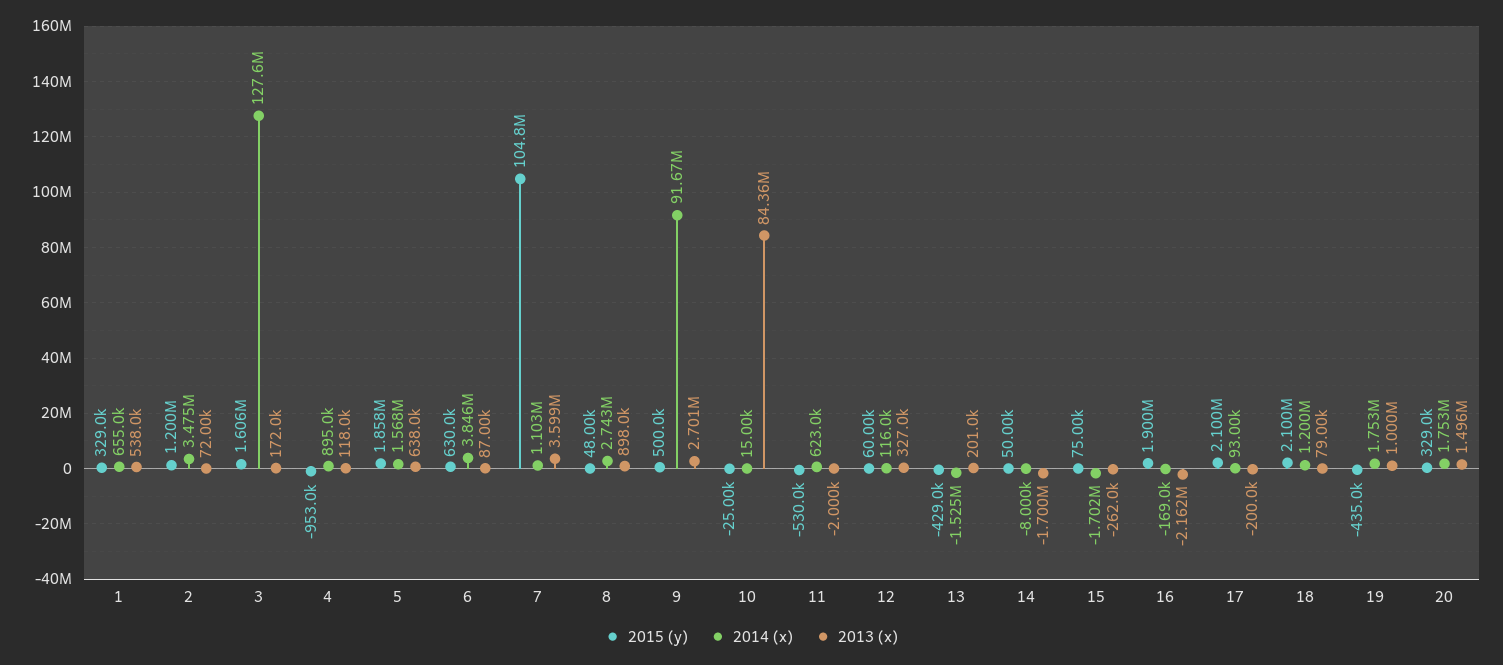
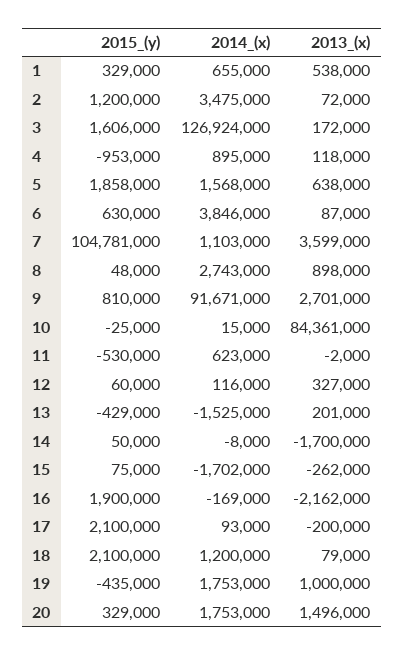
  {
    "2015 (y)": {
      "1": 329000,
      "2": 1200000,
      "3": 1606000,
      "4": -953000,
      "5": 1858000,
      "6": 630000,
      "7": 104781000,
      "8": 48000,
-     "9": 500000,
+     "9": 810000,
      "10": -25000,
      "11": -530000,
      "12": 60000,
      "13": -429000,
      "14": 50000,
      "15": 75000,
      "16": 1900000,
      "17": 2100000,
      "18": 2100000,
      "19": -435000,
      "20": 329000
    },
    "2014 (x)": {
      "1": 655000,
      "2": 3475000,
-     "3": 127600000,
+     "3": 126924000,
      "4": 895000,
      "5": 1568000,
      "6": 3846000,
      "7": 1103000,
      "8": 2743000,
      "9": 91671000,
      "10": 15000,
      "11": 623000,
      "12": 116000,
      "13": -1525000,
      "14": -8000,
      "15": -1702000,
      "16": -169000,
      "17": 93000,
      "18": 1200000,
      "19": 1753000,
      "20": 1753000
    },
    "2013 (x)": {
      "1": 538000,
      "2": 72000,
      "3": 172000,
      "4": 118000,
      "5": 638000,
      "6": 87000,
      "7": 3599000,
      "8": 898000,
      "9": 2701000,
      "10": 84361000,
      "11": -2000,
      "12": 327000,
      "13": 201000,
      "14": -1700000,
      "15": -262000,
      "16": -2162000,
      "17": -200000,
      "18": 79000,
      "19": 1000000,
      "20": 1496000
    }
  }

